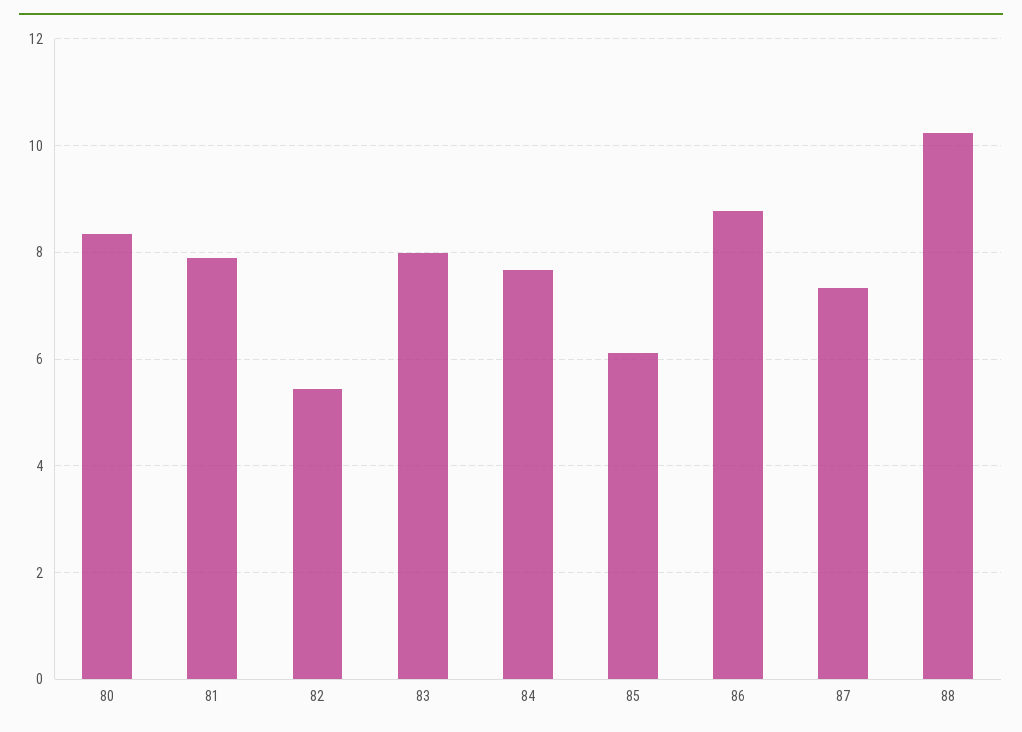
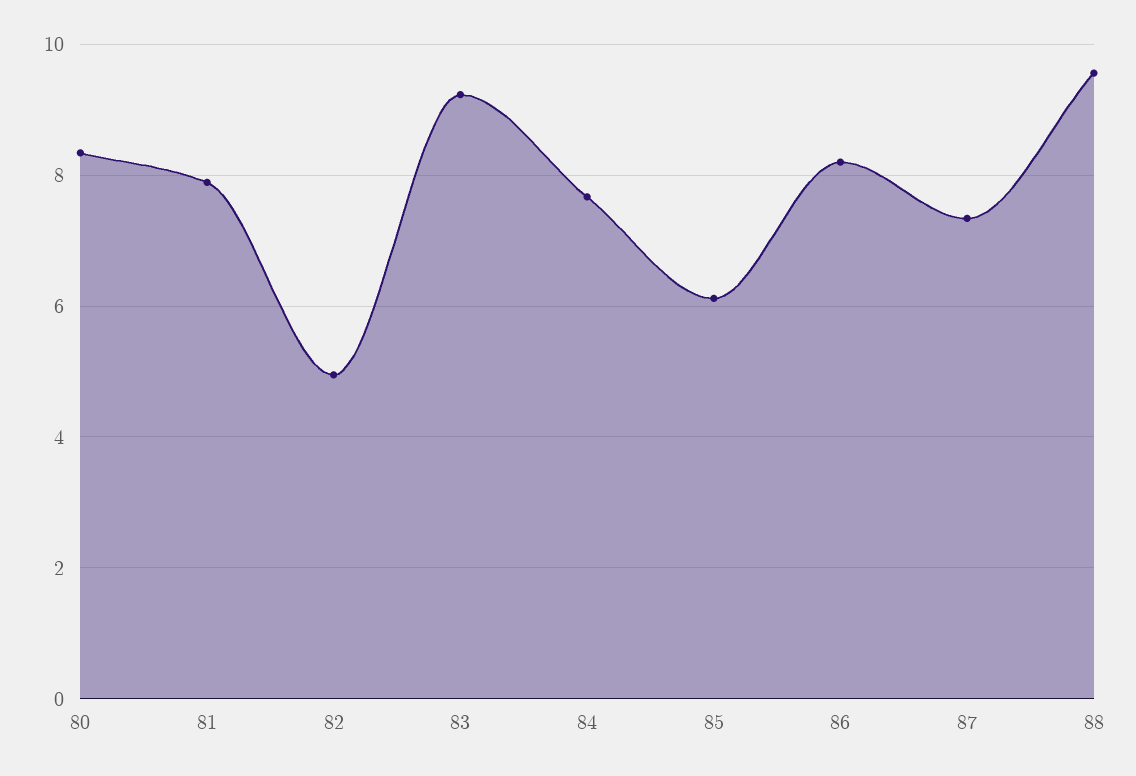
  {
    "80": 8.4,
    "81": 7.8,
-   "82": 5.4,
+   "82": 5,
-   "83": 8,
+   "83": 9.2,
    "84": 7.6,
    "85": 6.2,
-   "86": 8.8,
+   "86": 8.2,
    "87": 7.4,
-   "88": 10.2
+   "88": 9.6
  }

